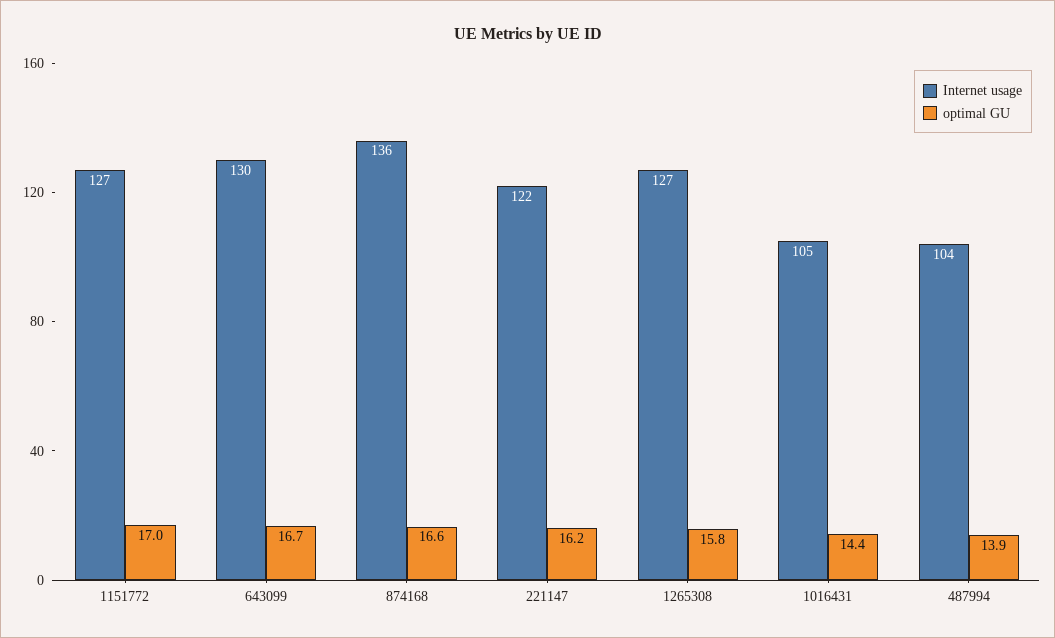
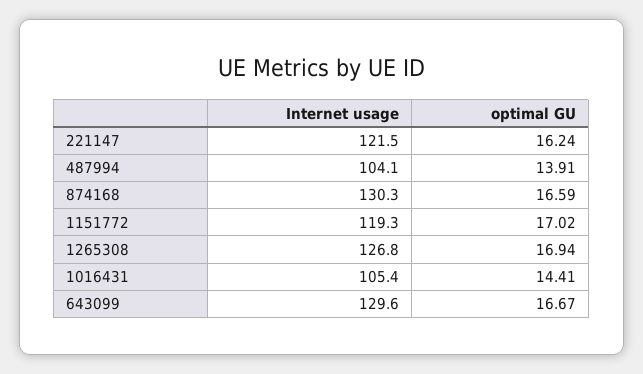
  {
    "Internet usage": {
-     "1151772": 127,
+     "1151772": 119.3,
      "643099": 129.6,
-     "874168": 136,
+     "874168": 130.3,
      "221147": 121.5,
      "1265308": 126.8,
      "1016431": 105.4,
      "487994": 104.1
    },
    "optimal GU": {
      "1151772": 17.02,
      "643099": 16.67,
      "874168": 16.59,
      "221147": 16.24,
-     "1265308": 15.8,
+     "1265308": 16.94,
      "1016431": 14.41,
      "487994": 13.91
    }
  }

